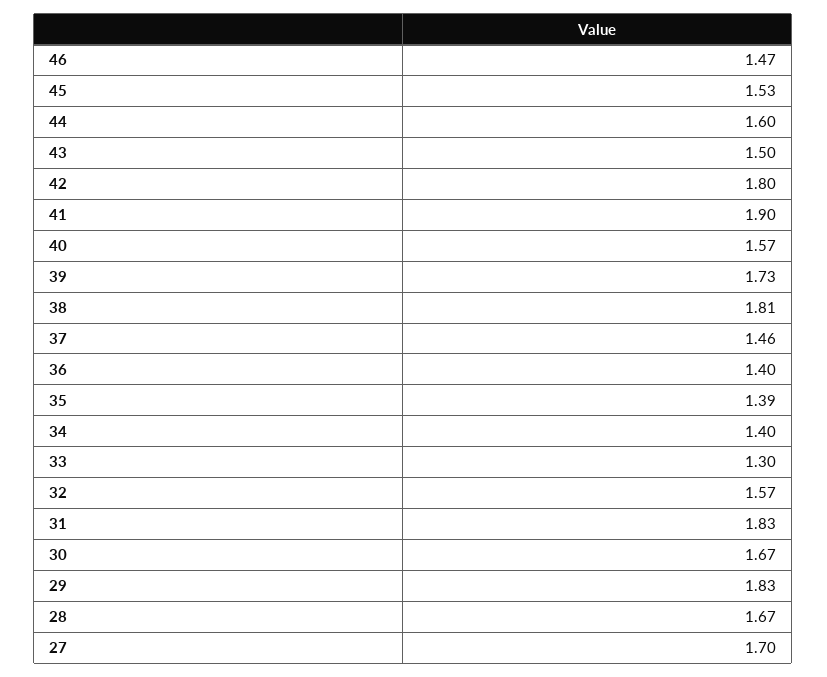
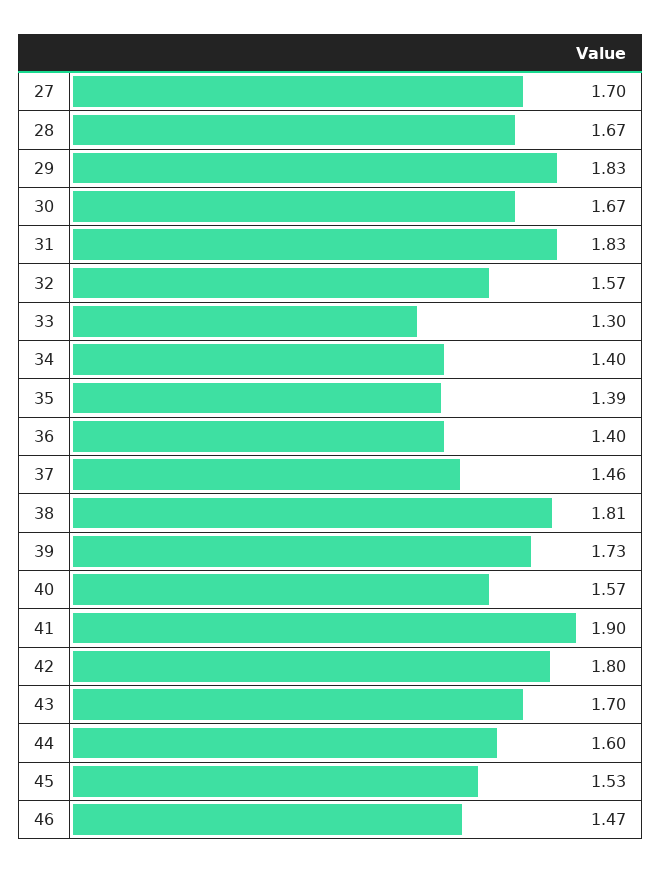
  {
    "46": 1.47,
    "45": 1.53,
    "44": 1.6,
-   "43": 1.5,
+   "43": 1.7,
    "42": 1.8,
    "41": 1.9,
    "40": 1.57,
    "39": 1.73,
    "38": 1.81,
    "37": 1.46,
    "36": 1.4,
    "35": 1.39,
    "34": 1.4,
    "33": 1.3,
    "32": 1.57,
    "31": 1.83,
    "30": 1.67,
    "29": 1.83,
    "28": 1.67,
    "27": 1.7
  }

